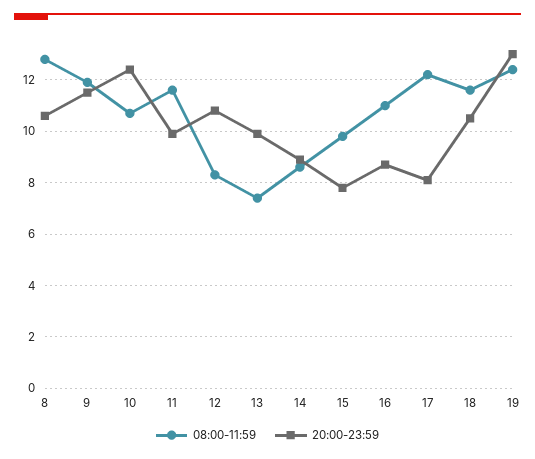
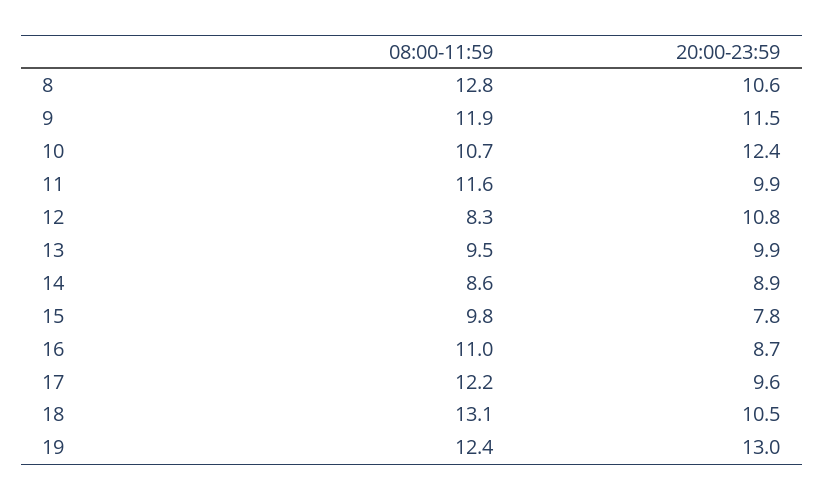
  {
    "08:00-11:59": {
      "8": 12.8,
      "9": 11.9,
      "10": 10.7,
      "11": 11.6,
      "12": 8.3,
-     "13": 7.5,
+     "13": 9.5,
      "14": 8.6,
      "15": 9.8,
      "16": 11,
      "17": 12.2,
-     "18": 11.5,
+     "18": 13.1,
      "19": 12.4
    },
    "20:00-23:59": {
      "8": 10.6,
      "9": 11.5,
      "10": 12.4,
      "11": 9.9,
      "12": 10.8,
      "13": 9.9,
      "14": 8.9,
      "15": 7.8,
      "16": 8.7,
-     "17": 8,
+     "17": 9.6,
      "18": 10.5,
      "19": 13
    }
  }

